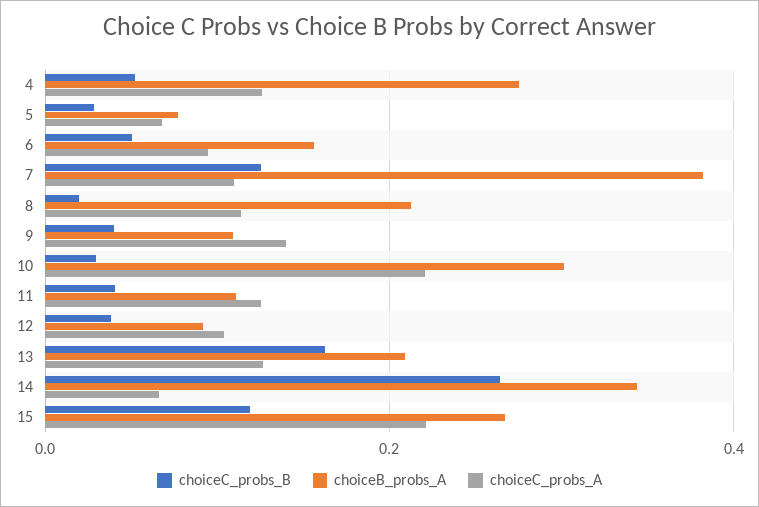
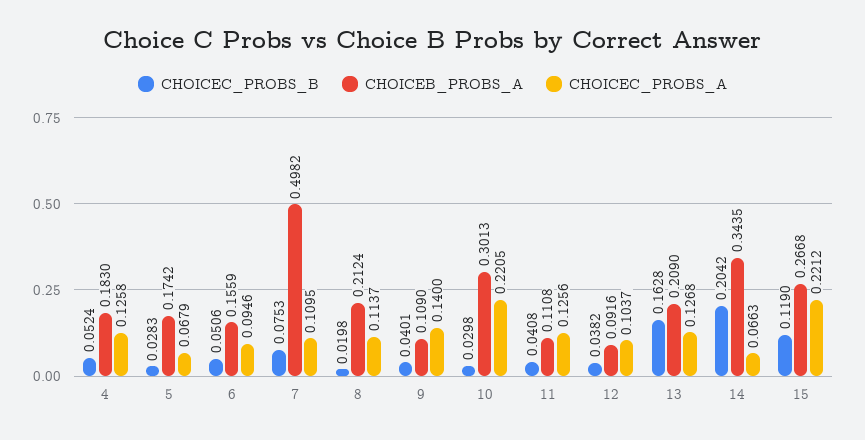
  {
    "choiceC_probs_B": {
      "4": 0.0524,
      "5": 0.0283,
      "6": 0.0506,
-     "7": 0.12,
+     "7": 0.0753,
      "8": 0.0198,
      "9": 0.0401,
      "10": 0.0298,
      "11": 0.0408,
      "12": 0.0382,
      "13": 0.1628,
-     "14": 0.26,
+     "14": 0.2042,
      "15": 0.119
    },
    "choiceB_probs_A": {
-     "4": 0.28,
+     "4": 0.183,
-     "5": 0.08,
+     "5": 0.1742,
      "6": 0.1559,
-     "7": 0.38,
+     "7": 0.4982,
      "8": 0.2124,
      "9": 0.109,
      "10": 0.3013,
      "11": 0.1108,
      "12": 0.0916,
      "13": 0.209,
      "14": 0.3435,
      "15": 0.2668
    },
    "choiceC_probs_A": {
      "4": 0.1258,
      "5": 0.0679,
      "6": 0.0946,
      "7": 0.1095,
      "8": 0.1137,
      "9": 0.14,
      "10": 0.2205,
      "11": 0.1256,
      "12": 0.1037,
      "13": 0.1268,
      "14": 0.0663,
      "15": 0.2212
    }
  }

